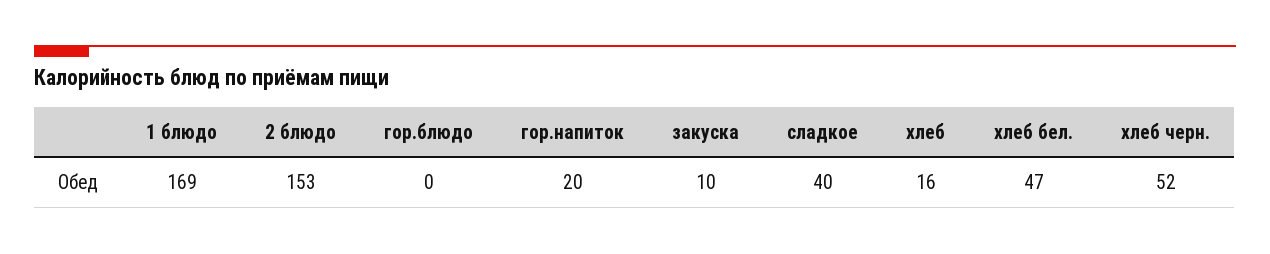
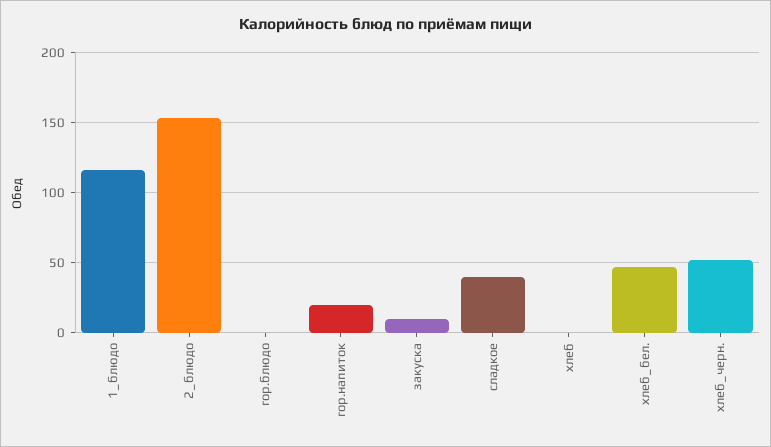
  {
-   "1 блюдо": 169,
+   "1 блюдо": 115,
    "2 блюдо": 153,
    "гор.блюдо": 0,
    "гор.напиток": 20,
    "закуска": 10,
    "сладкое": 40,
-   "хлеб": 16,
+   "хлеб": 0,
    "хлеб бел.": 47,
    "хлеб черн.": 52
  }

